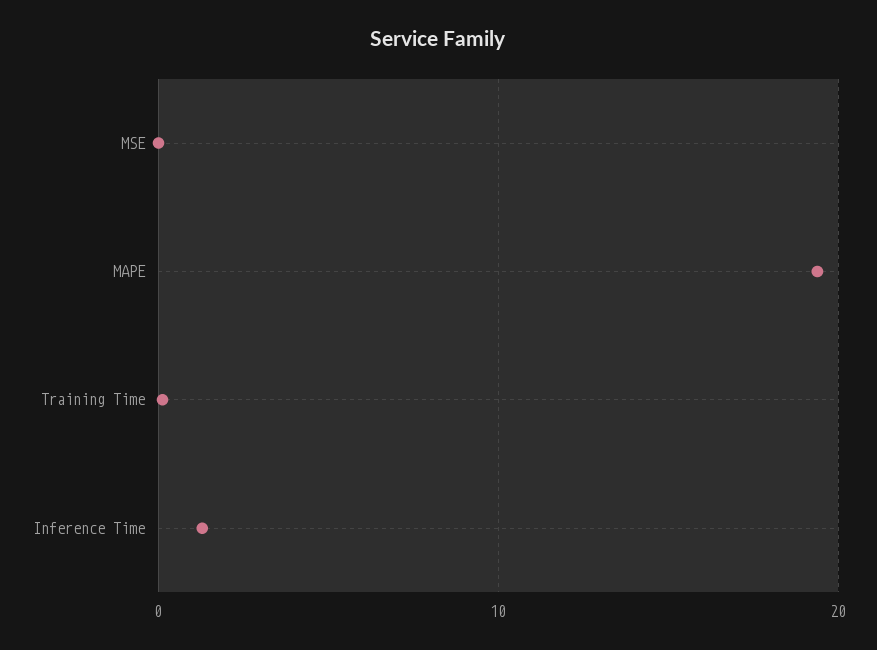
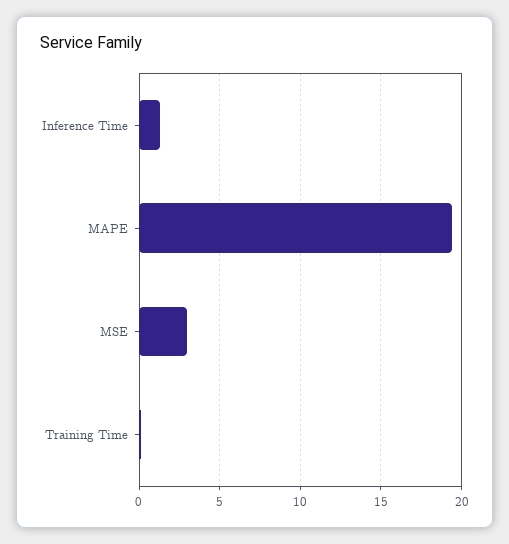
  {
-   "MSE": 0,
+   "MSE": 3,
    "MAPE": 19.5,
    "Training Time": 0,
    "Inference Time": 1.5
  }

